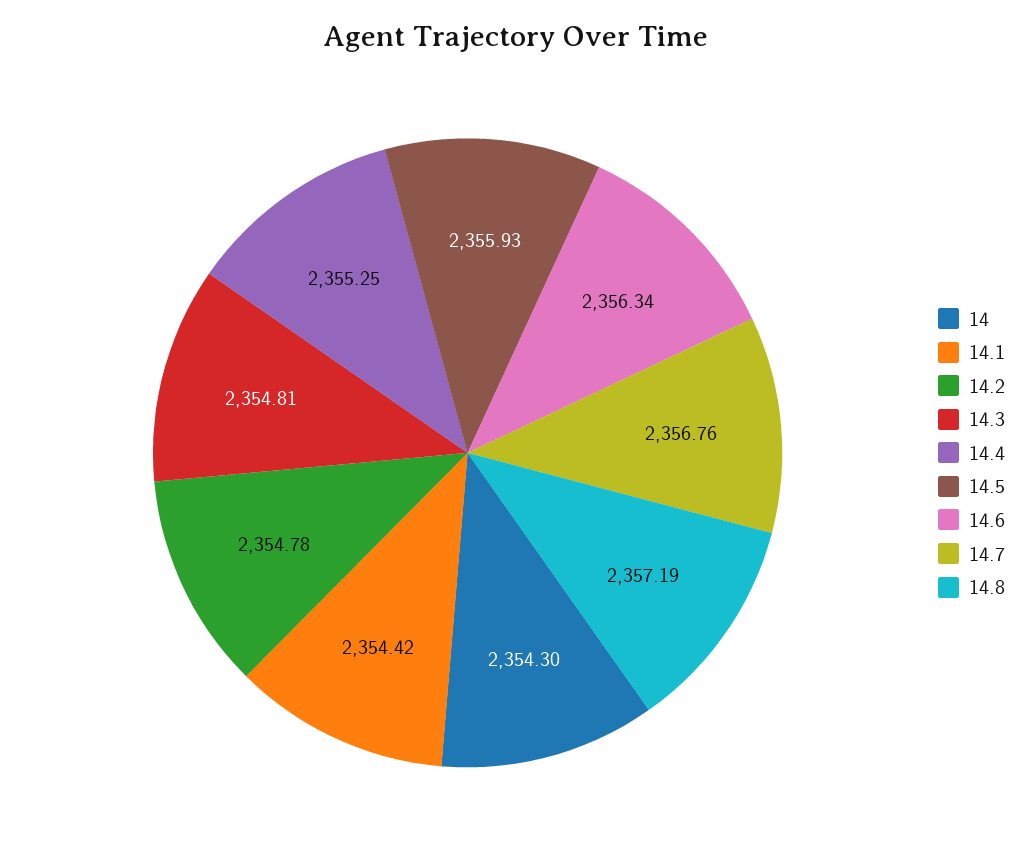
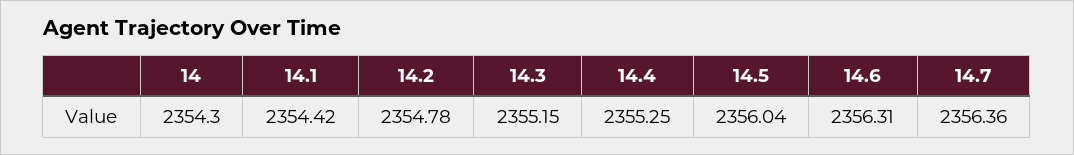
  {
    "14": 2354.3,
    "14.1": 2354.42,
    "14.2": 2354.78,
-   "14.3": 2354.81,
+   "14.3": 2355.15,
    "14.4": 2355.25,
-   "14.5": 2355.93,
+   "14.5": 2356.04,
-   "14.6": 2356.34,
+   "14.6": 2356.31,
-   "14.7": 2356.76,
+   "14.7": 2356.36
-   "14.8": 2357.19
  }

